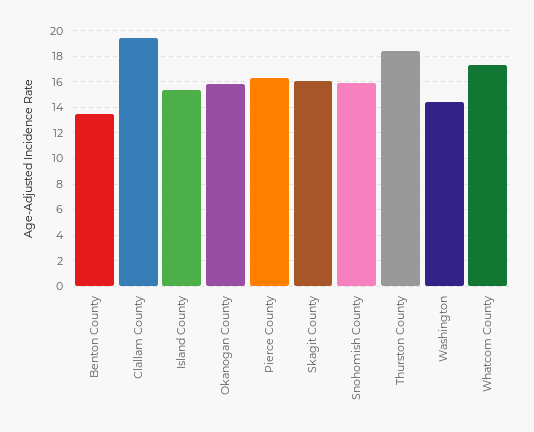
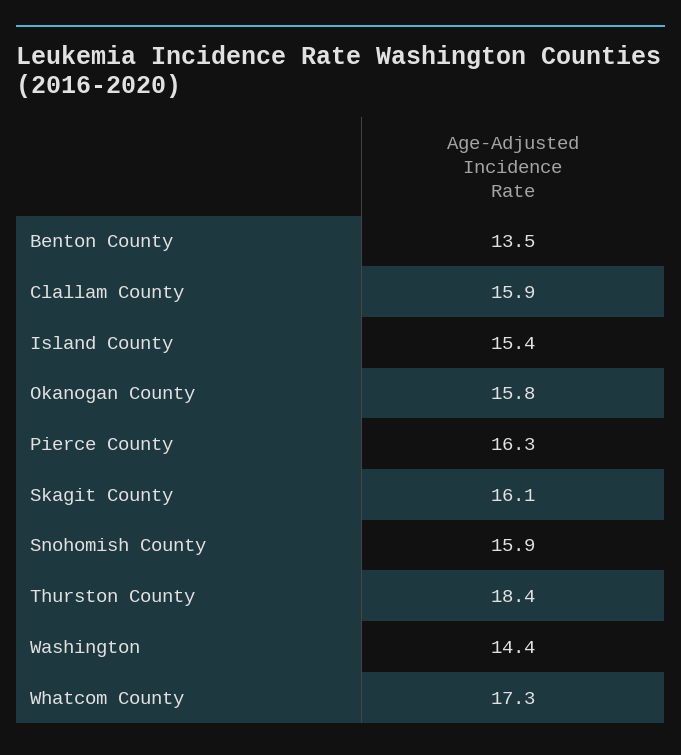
  {
    "Benton County": 13.5,
-   "Clallam County": 19.5,
+   "Clallam County": 15.9,
    "Island County": 15.4,
    "Okanogan County": 15.8,
    "Pierce County": 16.3,
    "Skagit County": 16.1,
    "Snohomish County": 15.9,
    "Thurston County": 18.4,
    "Washington": 14.4,
    "Whatcom County": 17.3
  }

